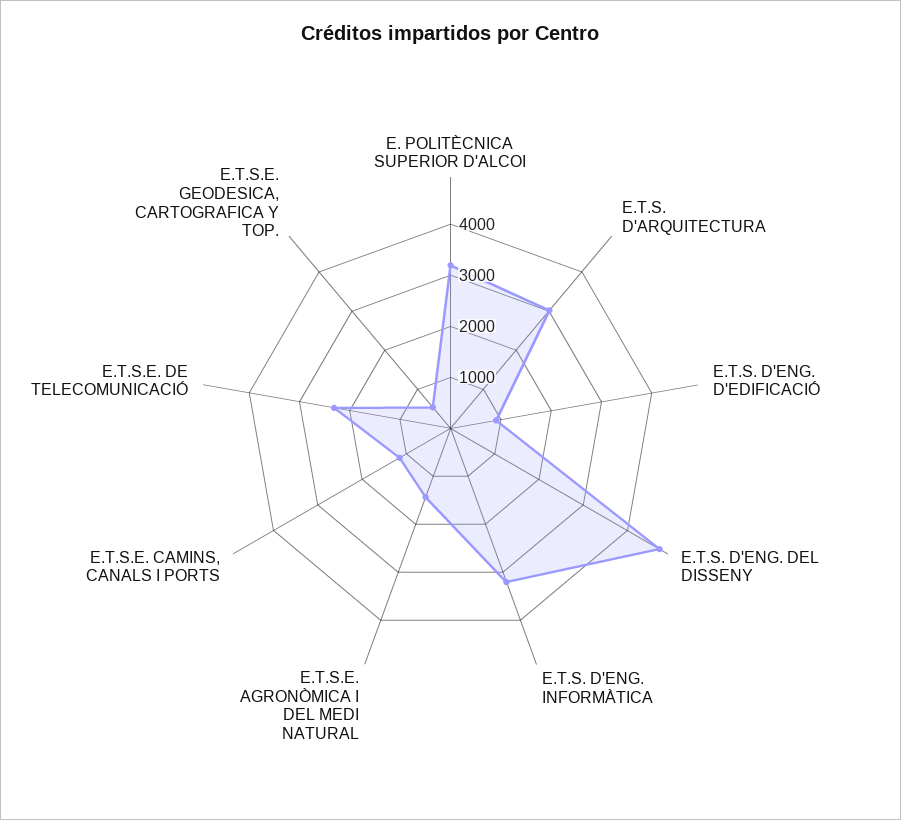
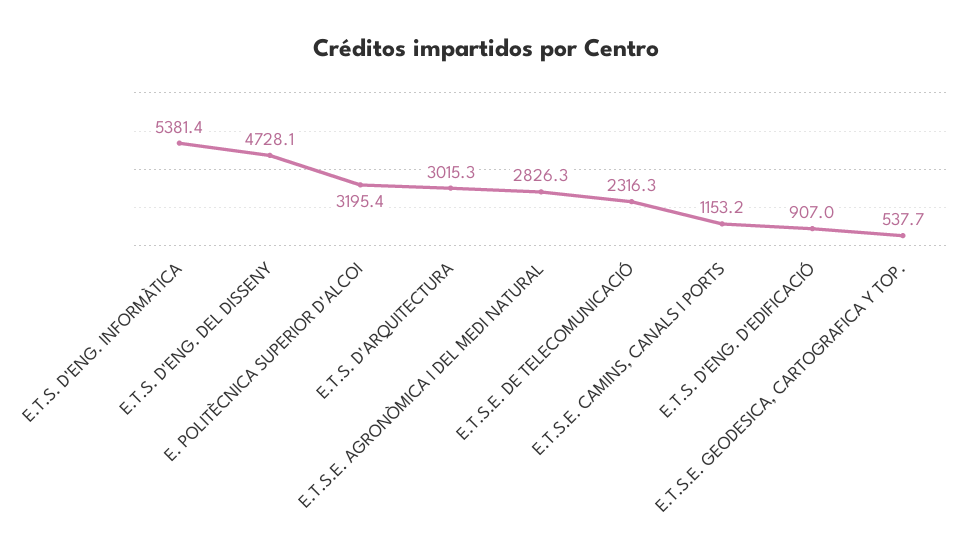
  {
    "E. POLITÈCNICA SUPERIOR D'ALCOI": 3195.4,
    "E.T.S. D'ARQUITECTURA": 3015.3,
    "E.T.S. D'ENG. D'EDIFICACIÓ": 907,
    "E.T.S. D'ENG. DEL DISSENY": 4728.1,
-   "E.T.S. D'ENG. INFORMÀTICA": 3200,
+   "E.T.S. D'ENG. INFORMÀTICA": 5381.4,
-   "E.T.S.E. AGRONÒMICA I DEL MEDI NATURAL": 1400,
+   "E.T.S.E. AGRONÒMICA I DEL MEDI NATURAL": 2826.3,
    "E.T.S.E. CAMINS, CANALS I PORTS": 1153.2,
    "E.T.S.E. DE TELECOMUNICACIÓ": 2316.3,
    "E.T.S.E. GEODESICA, CARTOGRAFICA Y TOP.": 537.7
  }

